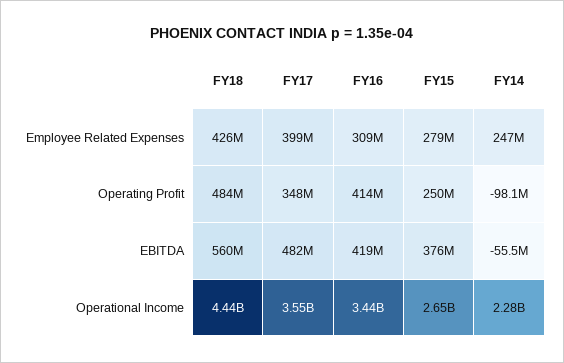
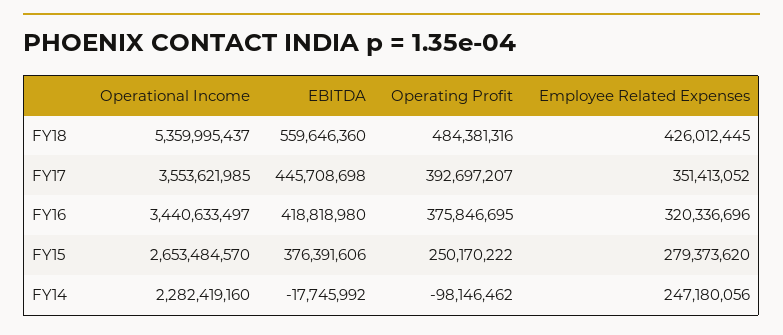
  {
    "FY18": {
      "Employee Related Expenses": 426012445,
      "Operating Profit": 484381316,
      "EBITDA": 559646360,
-     "Operational Income": 4440000000
+     "Operational Income": 5359995437
    },
    "FY17": {
-     "Employee Related Expenses": 399000000,
+     "Employee Related Expenses": 351413052,
-     "Operating Profit": 348000000,
+     "Operating Profit": 392697207,
-     "EBITDA": 482000000,
+     "EBITDA": 445708698,
      "Operational Income": 3553621985
    },
    "FY16": {
-     "Employee Related Expenses": 309000000,
+     "Employee Related Expenses": 320336696,
-     "Operating Profit": 414000000,
+     "Operating Profit": 375846695,
      "EBITDA": 418818980,
      "Operational Income": 3440633497
    },
    "FY15": {
      "Employee Related Expenses": 279373620,
      "Operating Profit": 250170222,
      "EBITDA": 376391606,
      "Operational Income": 2653484570
    },
    "FY14": {
      "Employee Related Expenses": 247180056,
      "Operating Profit": -98146462,
-     "EBITDA": -55500000,
+     "EBITDA": -17745992,
      "Operational Income": 2282419160
    }
  }

